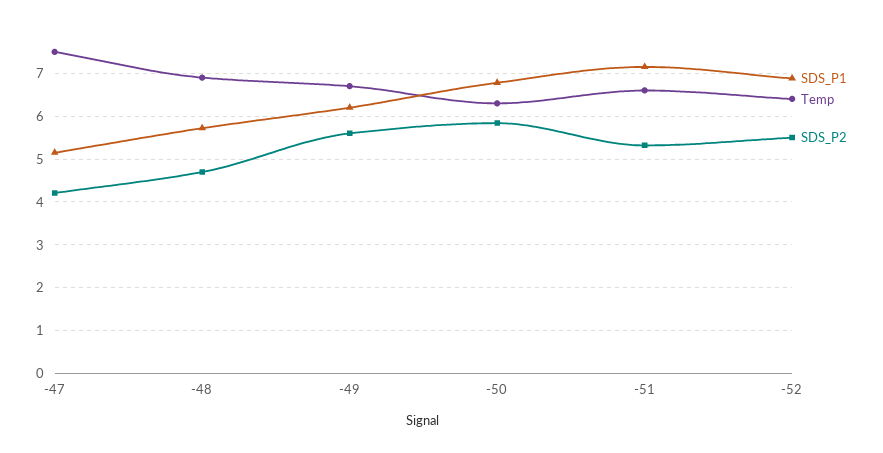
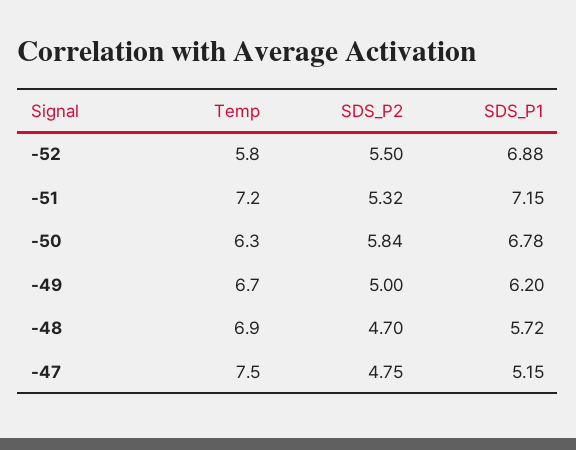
  {
    "SDS_P1": {
      "-47": 5.15,
      "-48": 5.72,
      "-49": 6.2,
      "-50": 6.78,
      "-51": 7.15,
      "-52": 6.88
    },
    "Temp": {
      "-47": 7.5,
      "-48": 6.9,
      "-49": 6.7,
      "-50": 6.3,
-     "-51": 6.6,
+     "-51": 7.2,
-     "-52": 6.4
+     "-52": 5.8
    },
    "SDS_P2": {
-     "-47": 4.2,
+     "-47": 4.75,
      "-48": 4.7,
-     "-49": 5.6,
+     "-49": 5,
      "-50": 5.84,
      "-51": 5.32,
      "-52": 5.5
    }
  }

